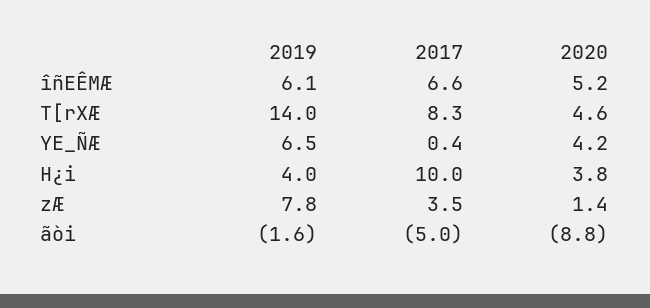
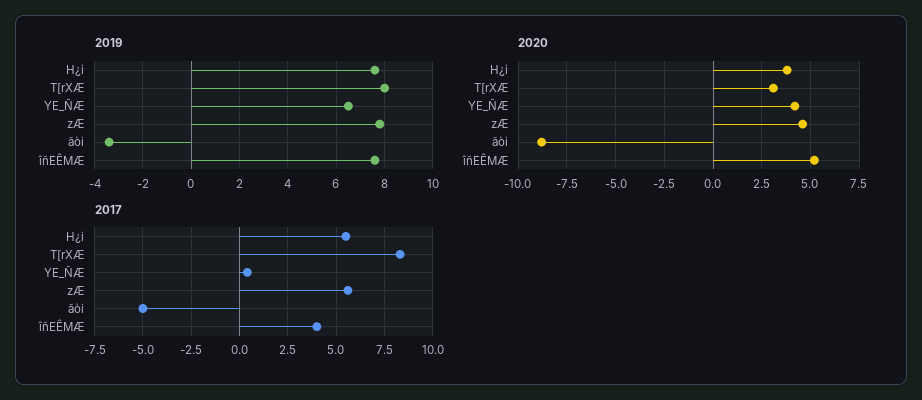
  {
    "2019": {
-     "îñEÊMÆ": 6.1,
+     "îñEÊMÆ": 7.5,
-     "T[rXÆ": 14,
+     "T[rXÆ": 8,
      "YE_ÑÆ": 6.5,
-     "H¿i": 4,
+     "H¿i": 7.5,
      "zÆ": 7.8,
-     "ãòi": -1.6
+     "ãòi": -3.5
    },
    "2017": {
-     "îñEÊMÆ": 6.6,
+     "îñEÊMÆ": 4,
      "T[rXÆ": 8.3,
      "YE_ÑÆ": 0.4,
-     "H¿i": 10,
+     "H¿i": 5.5,
-     "zÆ": 3.5,
+     "zÆ": 5.5,
      "ãòi": -5
    },
    "2020": {
      "îñEÊMÆ": 5.2,
-     "T[rXÆ": 4.6,
+     "T[rXÆ": 3,
      "YE_ÑÆ": 4.2,
      "H¿i": 3.8,
-     "zÆ": 1.4,
+     "zÆ": 4.5,
      "ãòi": -8.8
    }
  }

